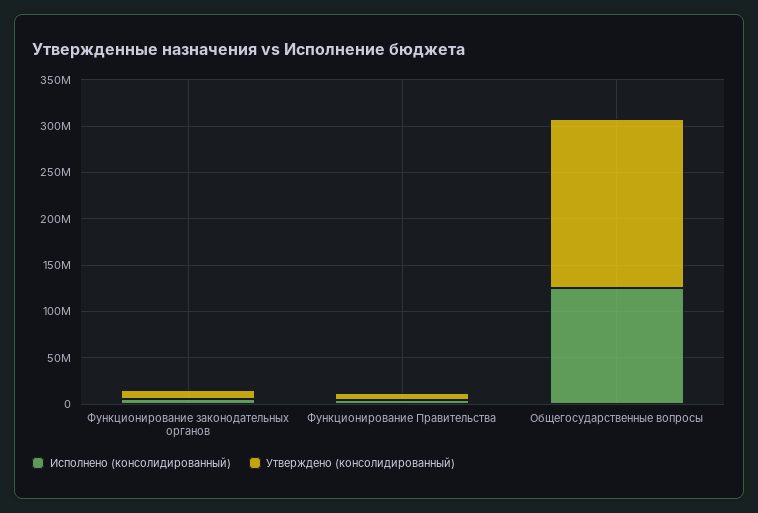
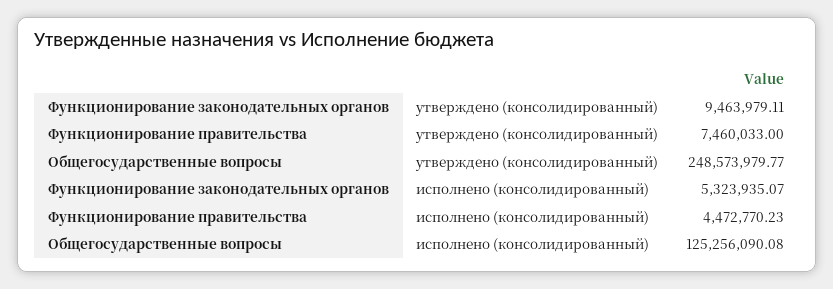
  {
    "Исполнено (консолидированный)": {
      "Функционирование законодательных органов": 5323935.07,
      "Функционирование Правительства": 4472770.23,
      "Общегосударственные вопросы": 125256090.08
    },
    "Утверждено (консолидированный)": {
      "Функционирование законодательных органов": 9463979.11,
      "Функционирование Правительства": 7460033,
-     "Общегосударственные вопросы": 180000000
+     "Общегосударственные вопросы": 248573979.77
    }
  }

